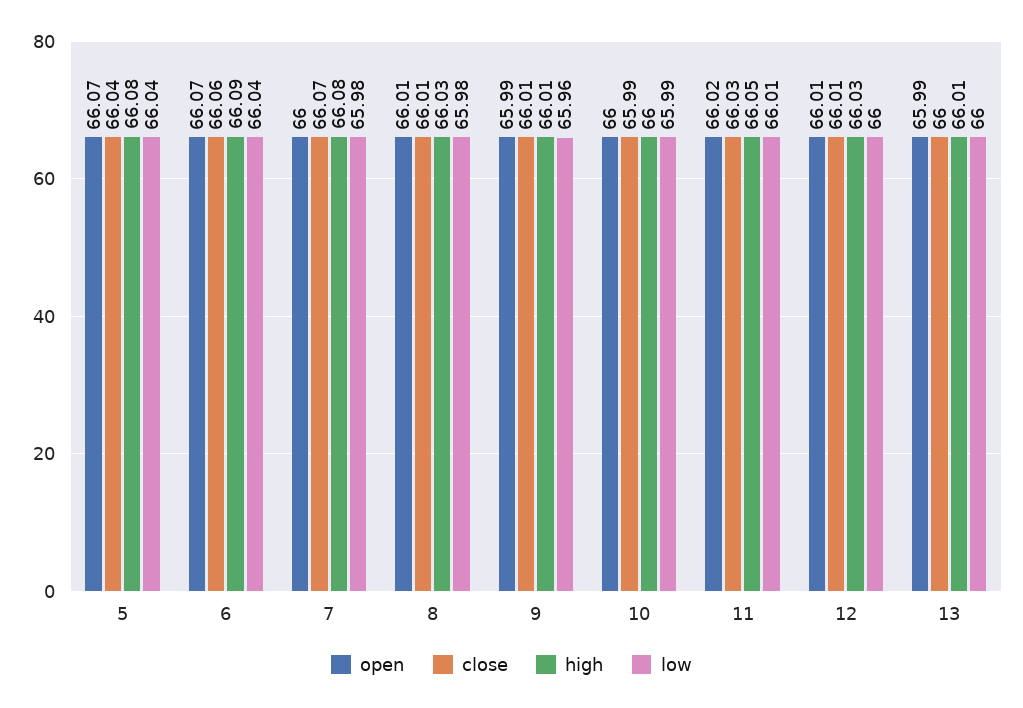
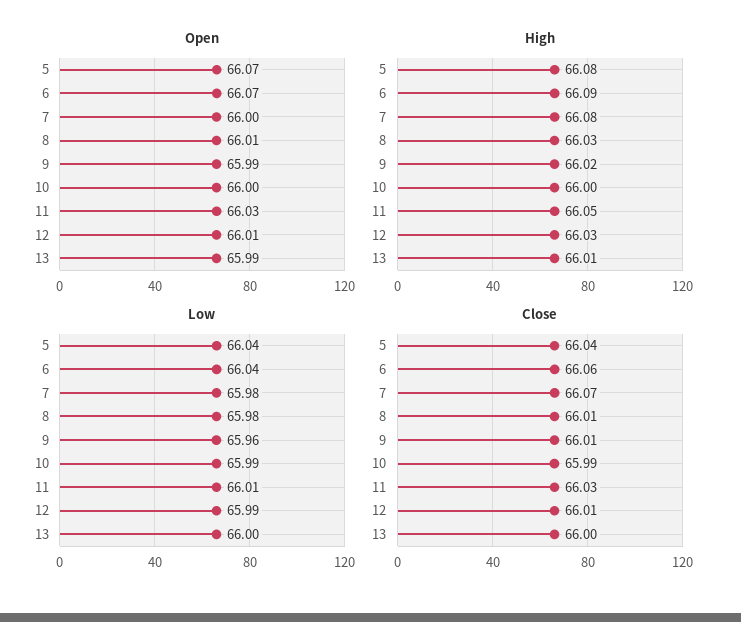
  {
    "open": {
      "5": 66.07,
      "6": 66.07,
      "7": 66,
      "8": 66.01,
      "9": 65.99,
      "10": 66,
-     "11": 66.02,
+     "11": 66.03,
      "12": 66.01,
      "13": 65.99
    },
    "close": {
      "5": 66.04,
      "6": 66.06,
      "7": 66.07,
      "8": 66.01,
      "9": 66.01,
      "10": 65.99,
      "11": 66.03,
      "12": 66.01,
      "13": 66
    },
    "high": {
      "5": 66.08,
      "6": 66.09,
      "7": 66.08,
      "8": 66.03,
-     "9": 66.01,
+     "9": 66.02,
      "10": 66,
      "11": 66.05,
      "12": 66.03,
      "13": 66.01
    },
    "low": {
      "5": 66.04,
      "6": 66.04,
      "7": 65.98,
      "8": 65.98,
      "9": 65.96,
      "10": 65.99,
      "11": 66.01,
-     "12": 66,
+     "12": 65.99,
      "13": 66
    }
  }

